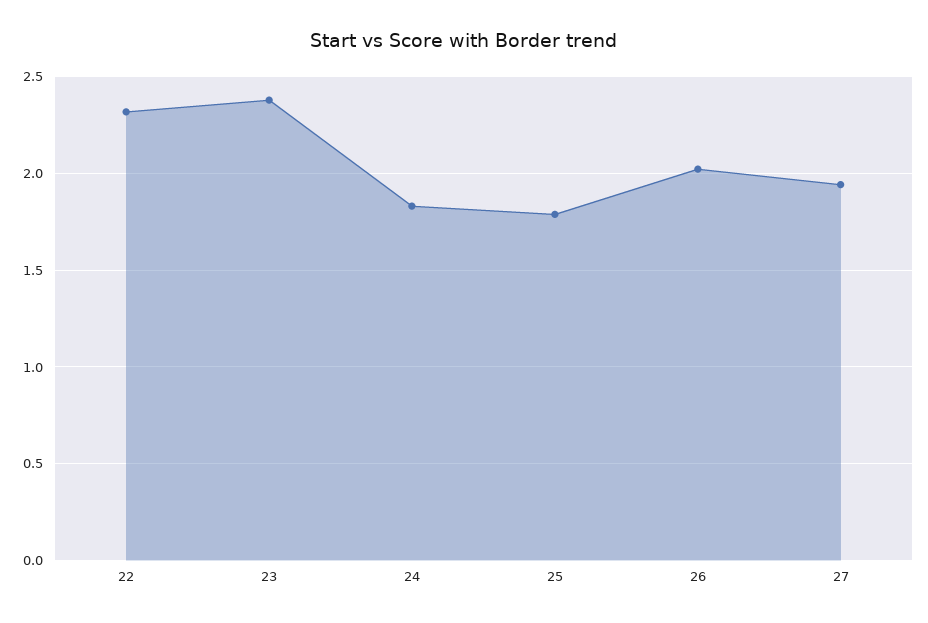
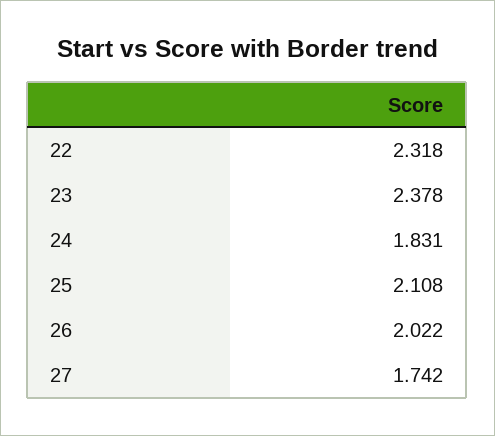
  {
    "22": 2.318,
    "23": 2.378,
    "24": 1.831,
-   "25": 1.8,
+   "25": 2.108,
    "26": 2.022,
-   "27": 1.95
+   "27": 1.742
  }

